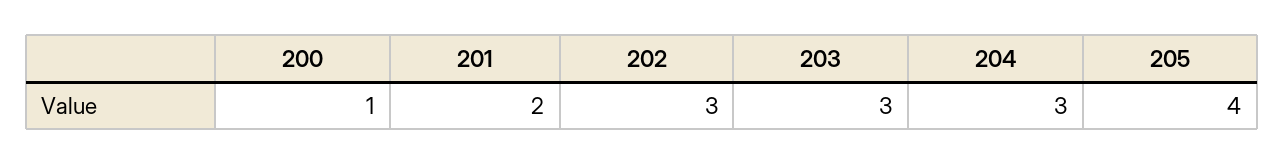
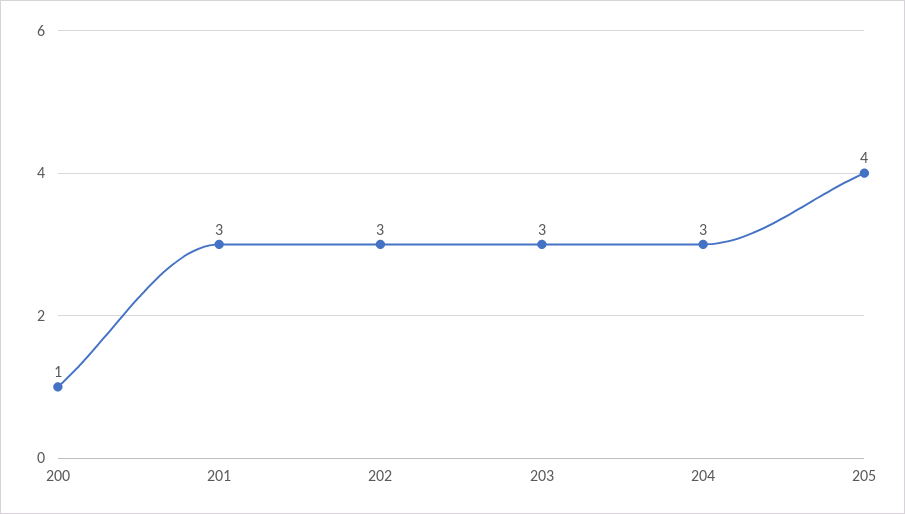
  {
    "200": 1,
-   "201": 2,
+   "201": 3,
    "202": 3,
    "203": 3,
    "204": 3,
    "205": 4
  }

